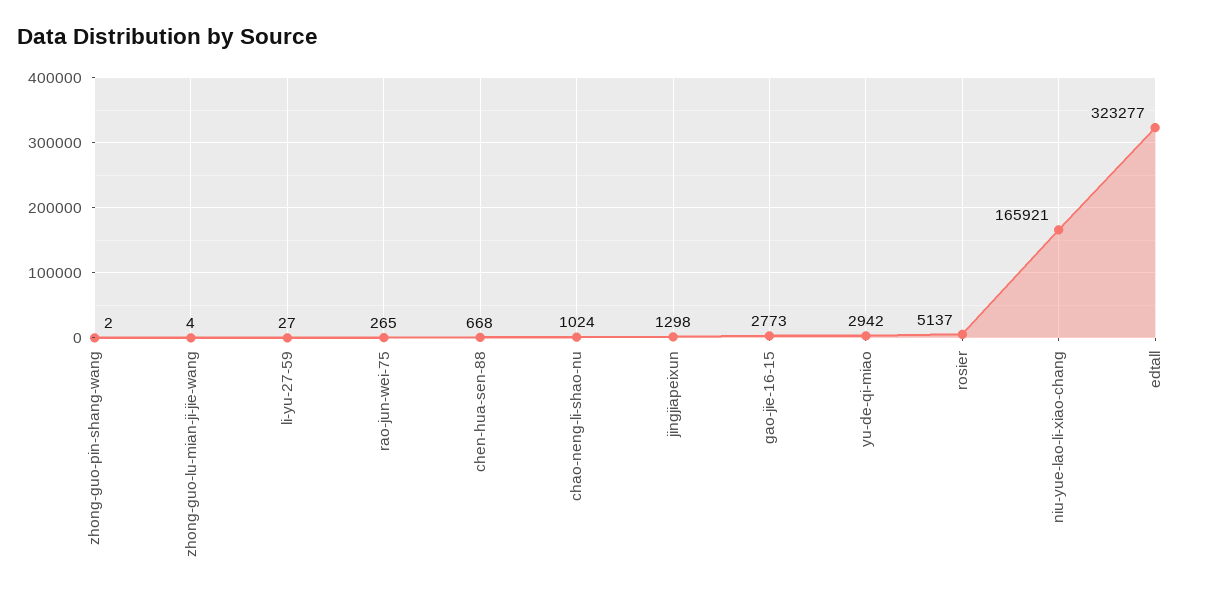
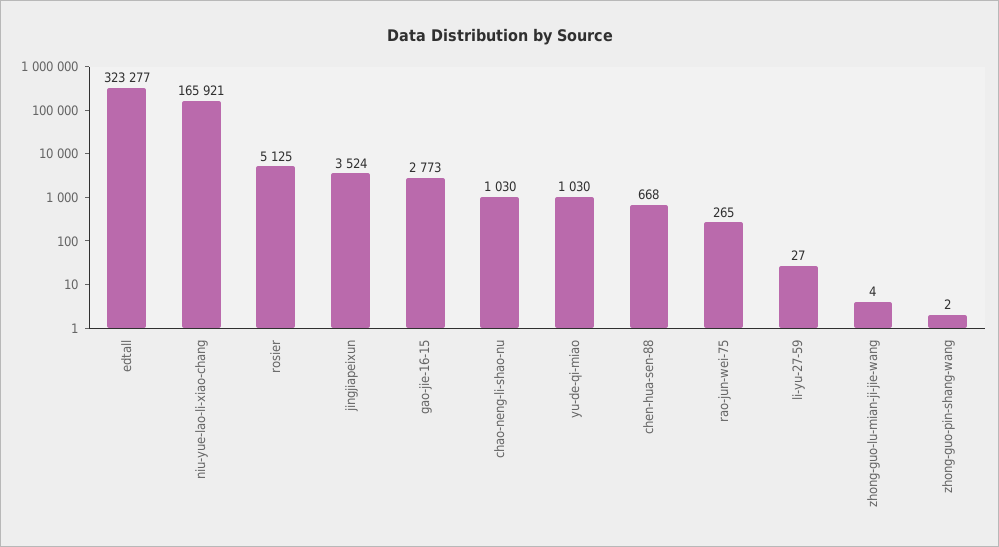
  {
    "zhong-guo-pin-shang-wang": 2,
    "zhong-guo-lu-mian-ji-jie-wang": 4,
    "li-yu-27-59": 27,
    "rao-jun-wei-75": 265,
    "chen-hua-sen-88": 668,
-   "chao-neng-li-shao-nu": 1024,
+   "chao-neng-li-shao-nu": 1030,
-   "jingjiapeixun": 1298,
+   "jingjiapeixun": 3524,
    "gao-jie-16-15": 2773,
-   "yu-de-qi-miao": 2942,
+   "yu-de-qi-miao": 1030,
-   "rosier": 5137,
+   "rosier": 5125,
    "niu-yue-lao-li-xiao-chang": 165921,
    "edtall": 323277
  }

